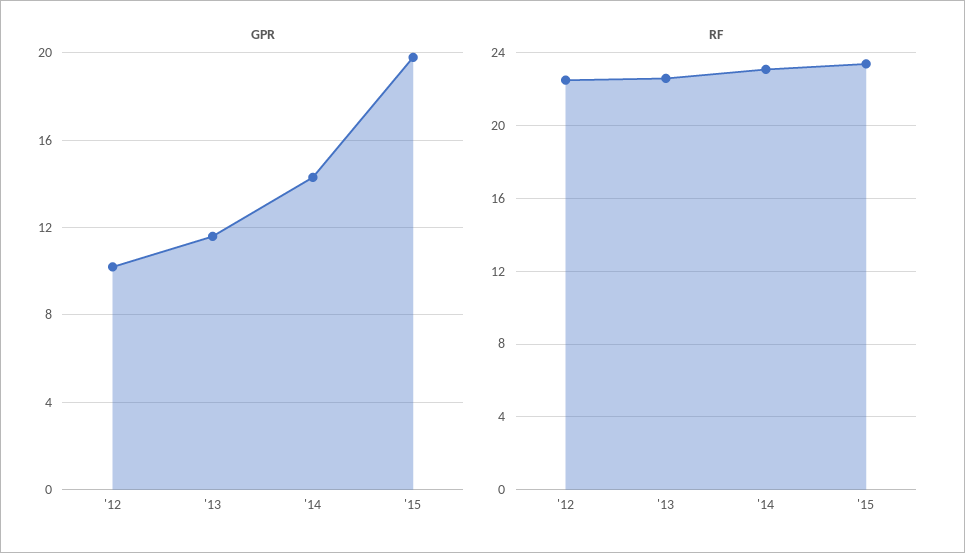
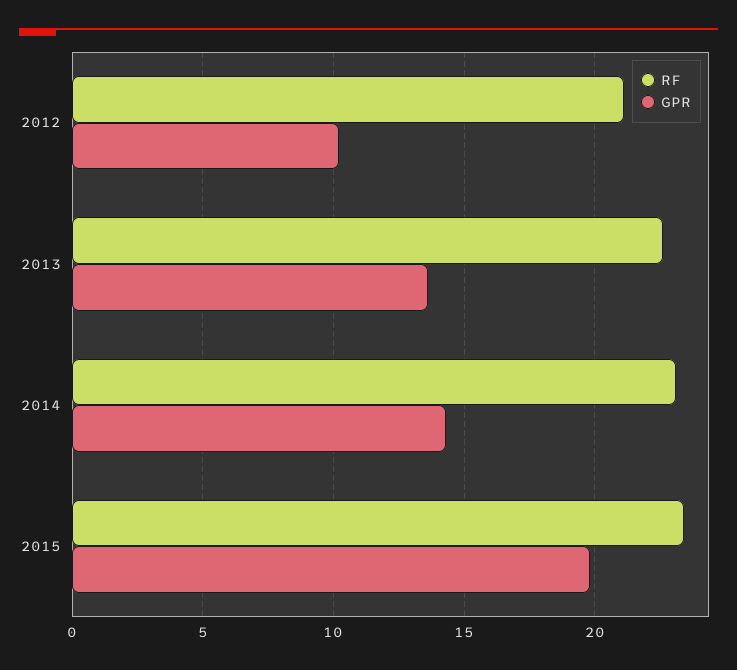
  {
    "GPR": {
      "'12": 10,
-     "'13": 11.5,
+     "'13": 13.5,
      "'14": 14.5,
      "'15": 20
    },
    "RF": {
-     "'12": 22.5,
+     "'12": 21,
      "'13": 22.5,
      "'14": 23,
      "'15": 23.5
    }
  }

